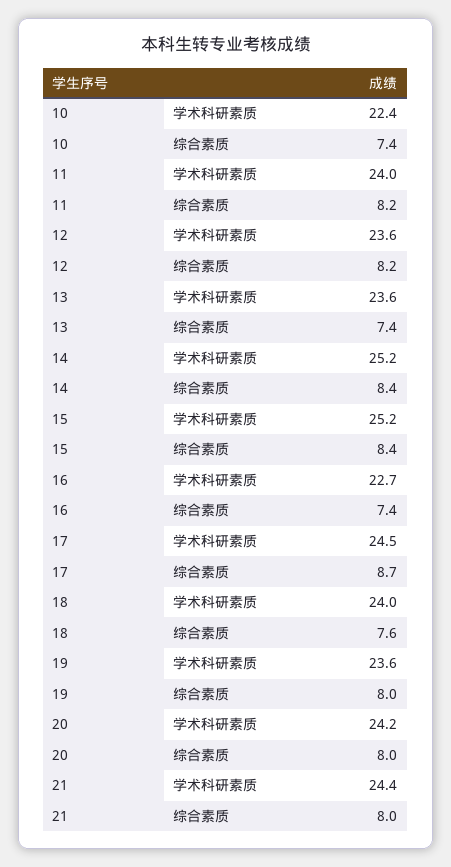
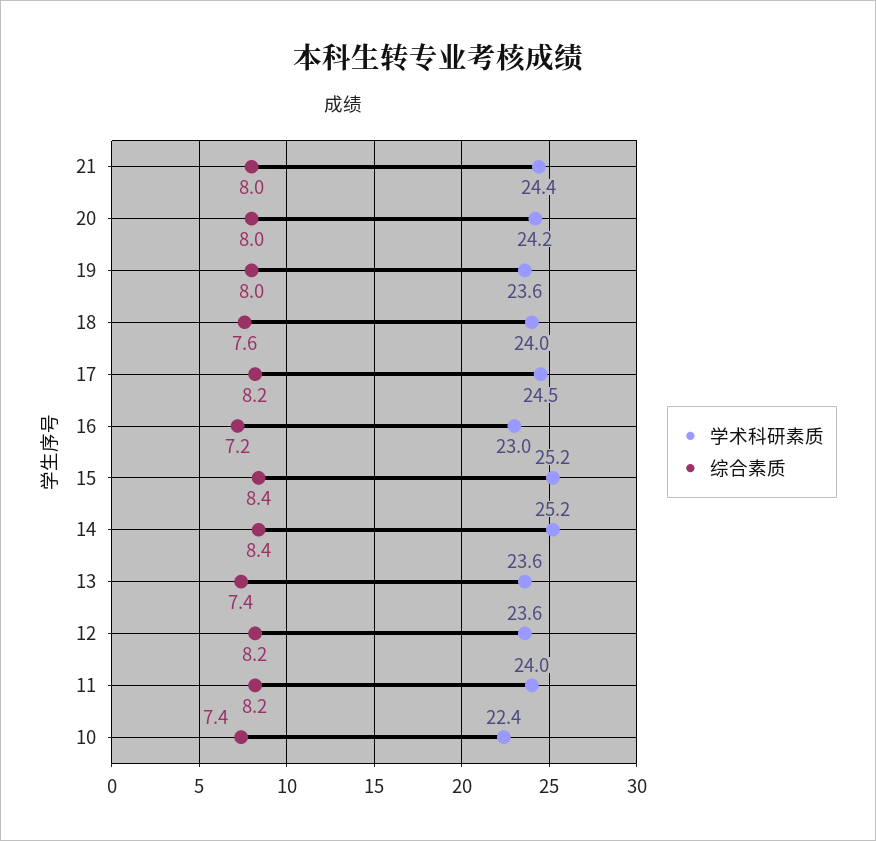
  {
    "学术科研素质": {
      "10": 22.4,
      "11": 24,
      "12": 23.6,
      "13": 23.6,
      "14": 25.2,
      "15": 25.2,
-     "16": 22.7,
+     "16": 23,
      "17": 24.5,
      "18": 24,
      "19": 23.6,
      "20": 24.2,
      "21": 24.4
    },
    "综合素质": {
      "10": 7.4,
      "11": 8.2,
      "12": 8.2,
      "13": 7.4,
      "14": 8.4,
      "15": 8.4,
-     "16": 7.4,
+     "16": 7.2,
-     "17": 8.7,
+     "17": 8.2,
      "18": 7.6,
      "19": 8,
      "20": 8,
      "21": 8
    }
  }

